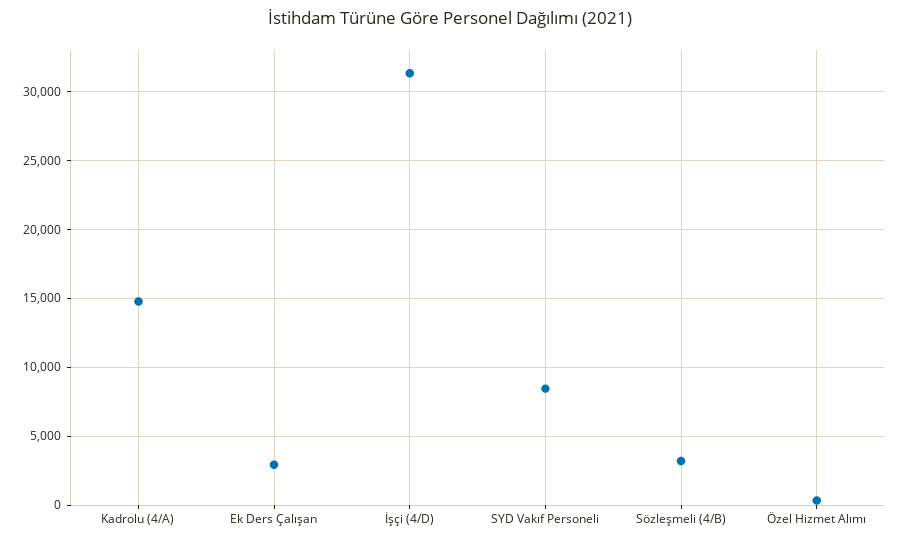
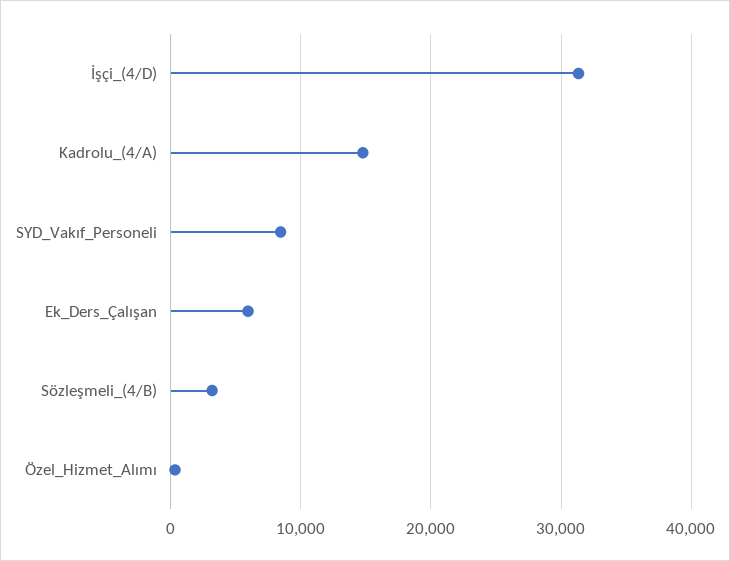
  {
    "Kadrolu (4/A)": 15000,
-   "Ek Ders Çalışan": 3000,
+   "Ek Ders Çalışan": 6000,
    "İşçi (4/D)": 31500,
    "SYD Vakıf Personeli": 8500,
    "Sözleşmeli (4/B)": 3000,
    "Özel Hizmet Alımı": 500
  }

